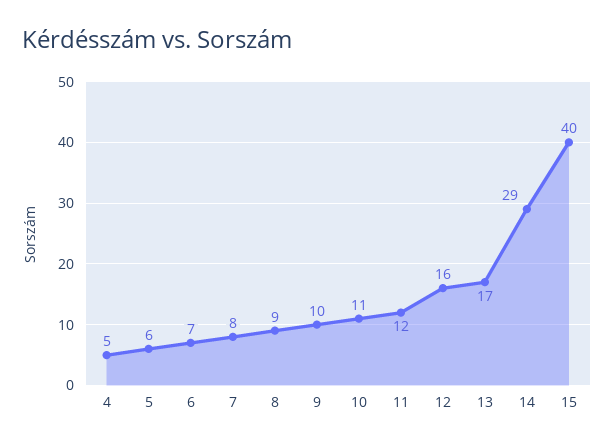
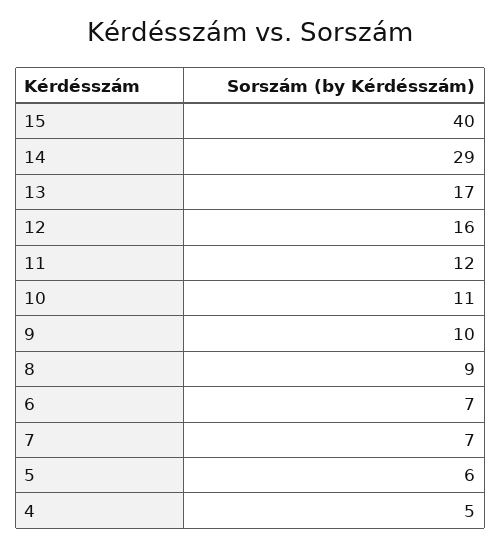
  {
    "4": 5,
    "5": 6,
    "6": 7,
-   "7": 8,
+   "7": 7,
    "8": 9,
    "9": 10,
    "10": 11,
    "11": 12,
    "12": 16,
    "13": 17,
    "14": 29,
    "15": 40
  }

